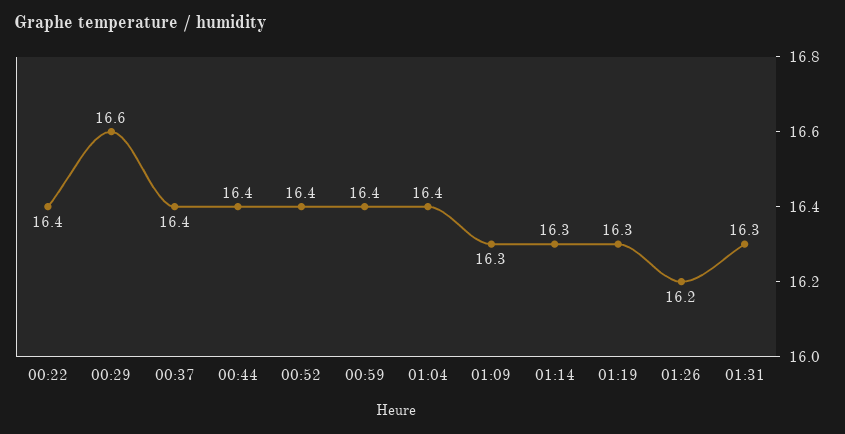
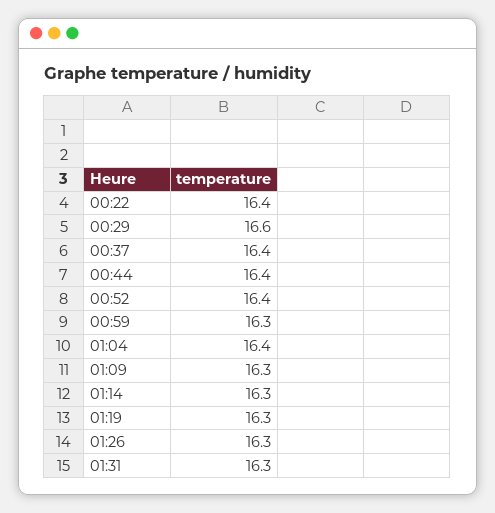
  {
    "00:22": 16.4,
    "00:29": 16.6,
    "00:37": 16.4,
    "00:44": 16.4,
    "00:52": 16.4,
-   "00:59": 16.4,
+   "00:59": 16.3,
    "01:04": 16.4,
    "01:09": 16.3,
    "01:14": 16.3,
    "01:19": 16.3,
-   "01:26": 16.2,
+   "01:26": 16.3,
    "01:31": 16.3
  }

